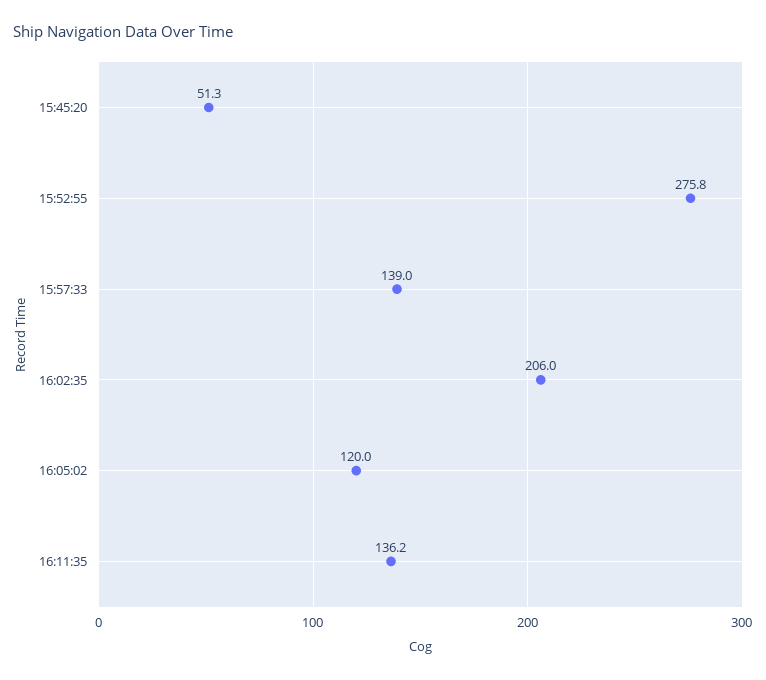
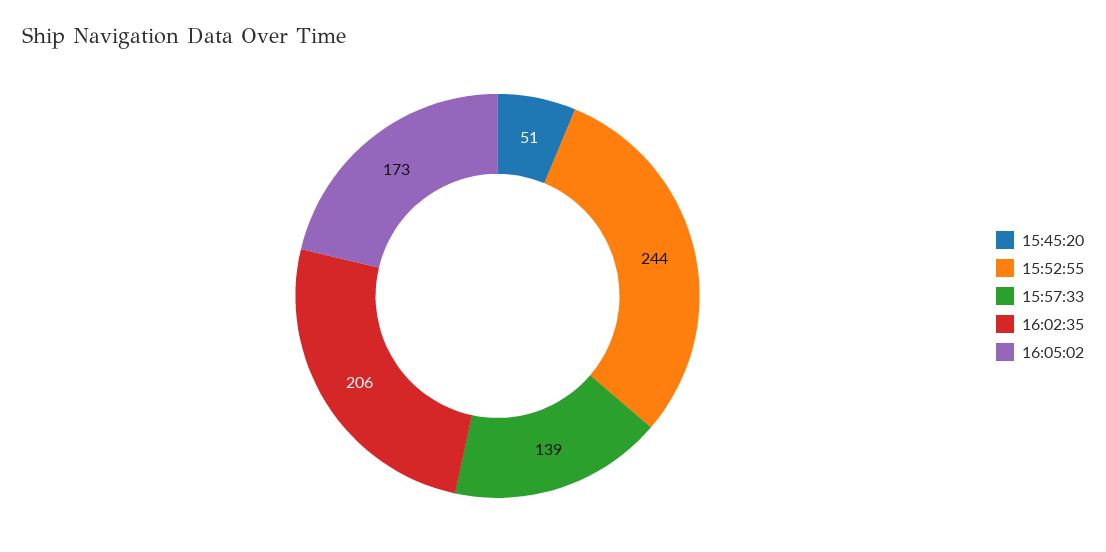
  {
    "15:45:20": 51.3,
-   "15:52:55": 275.8,
+   "15:52:55": 244,
    "15:57:33": 139,
    "16:02:35": 206,
-   "16:05:02": 120,
+   "16:05:02": 173
-   "16:11:35": 136.2
  }

